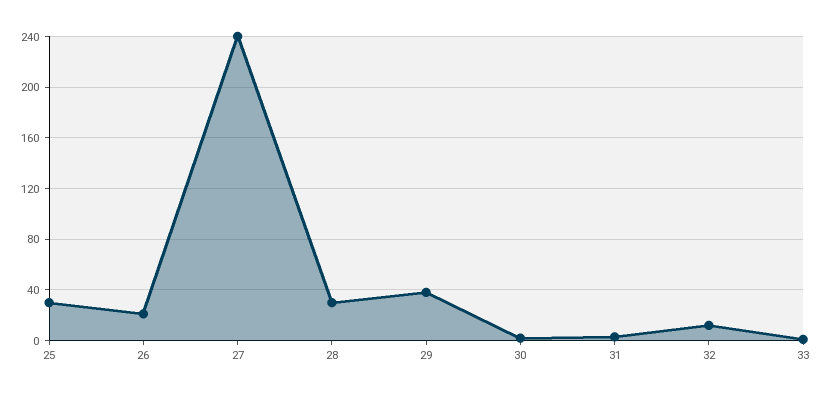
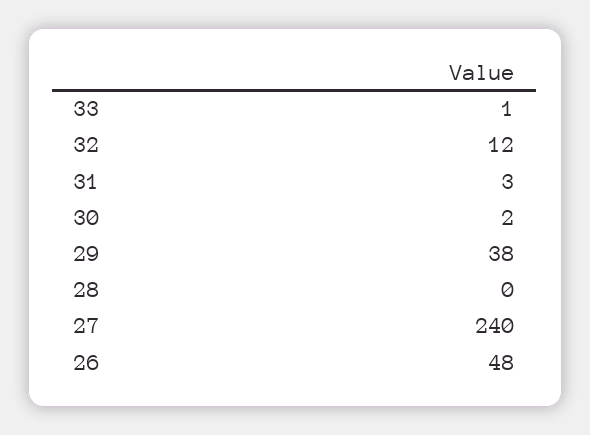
  {
-   "25": 30,
-   "26": 20,
+   "26": 48,
    "27": 240,
-   "28": 30,
+   "28": 0,
    "29": 38,
    "30": 2,
    "31": 3,
    "32": 12,
    "33": 1
  }

